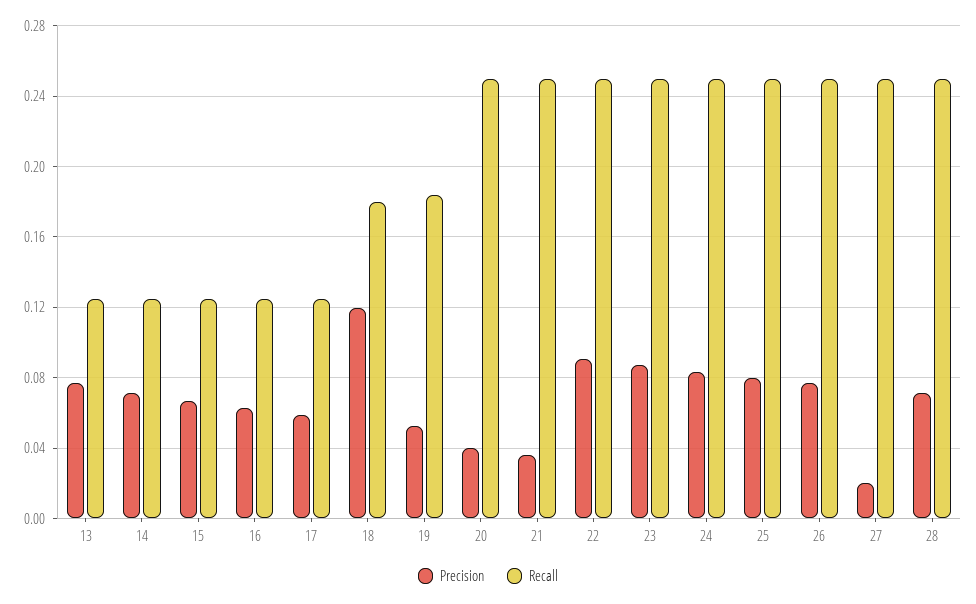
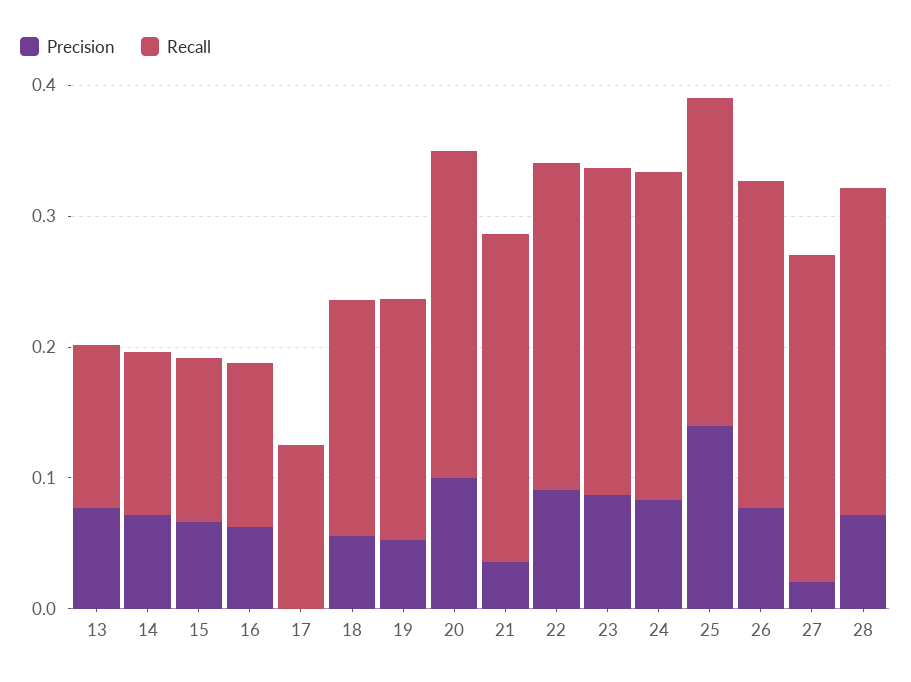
  {
    "Precision": {
      "13": 0.075,
      "14": 0.07,
      "15": 0.065,
      "16": 0.065,
-     "17": 0.06,
+     "17": 0,
-     "18": 0.12,
+     "18": 0.06,
      "19": 0.055,
-     "20": 0.04,
+     "20": 0.1,
      "21": 0.035,
      "22": 0.09,
      "23": 0.085,
      "24": 0.085,
-     "25": 0.08,
+     "25": 0.14,
      "26": 0.075,
      "27": 0.02,
      "28": 0.07
    },
    "Recall": {
      "13": 0.125,
      "14": 0.125,
      "15": 0.125,
      "16": 0.125,
      "17": 0.125,
      "18": 0.18,
      "19": 0.185,
      "20": 0.25,
      "21": 0.25,
      "22": 0.25,
      "23": 0.25,
      "24": 0.25,
      "25": 0.25,
      "26": 0.25,
      "27": 0.25,
      "28": 0.25
    }
  }

